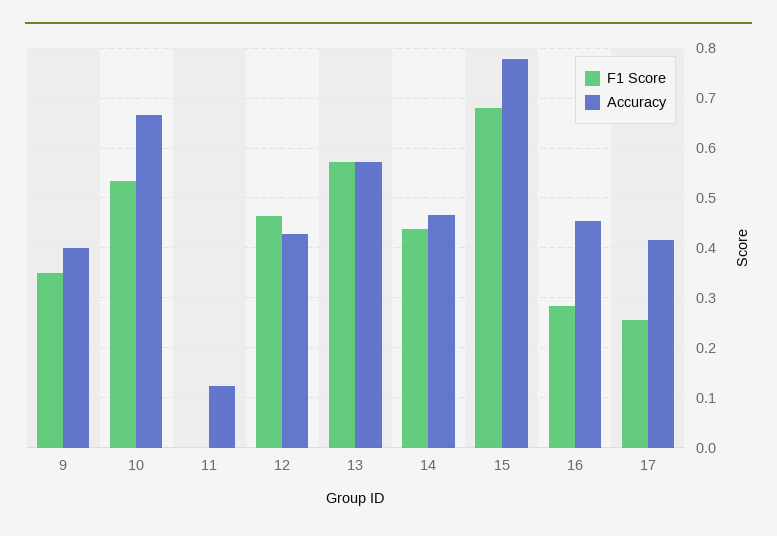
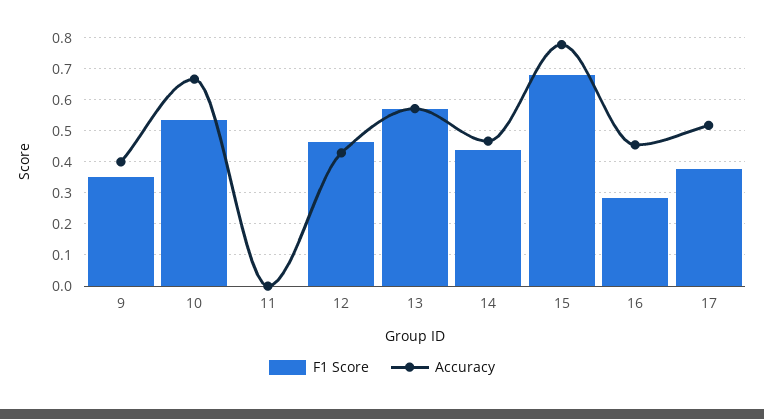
  {
    "F1 Score": {
      "9": 0.36,
      "10": 0.54,
      "11": 0,
      "12": 0.46,
      "13": 0.58,
      "14": 0.44,
      "15": 0.68,
      "16": 0.28,
-     "17": 0.26
+     "17": 0.38
    },
    "Accuracy": {
      "9": 0.4,
      "10": 0.66,
-     "11": 0.12,
+     "11": 0,
      "12": 0.42,
      "13": 0.58,
      "14": 0.46,
      "15": 0.78,
      "16": 0.46,
-     "17": 0.42
+     "17": 0.52
    }
  }

